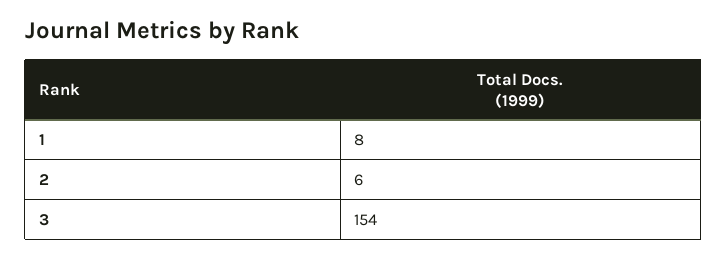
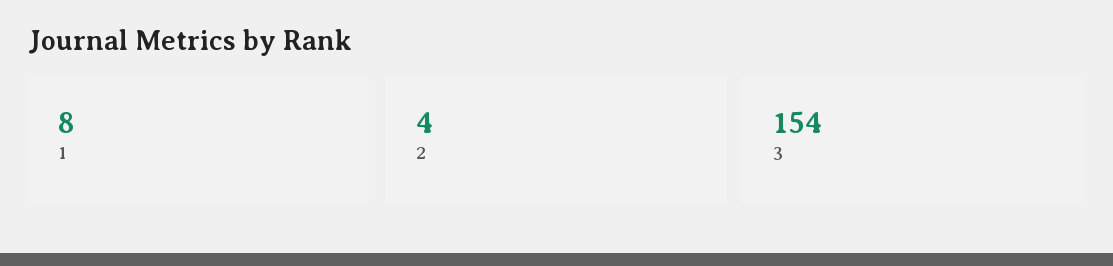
  {
    "1": 8,
-   "2": 6,
+   "2": 4,
    "3": 154
  }

